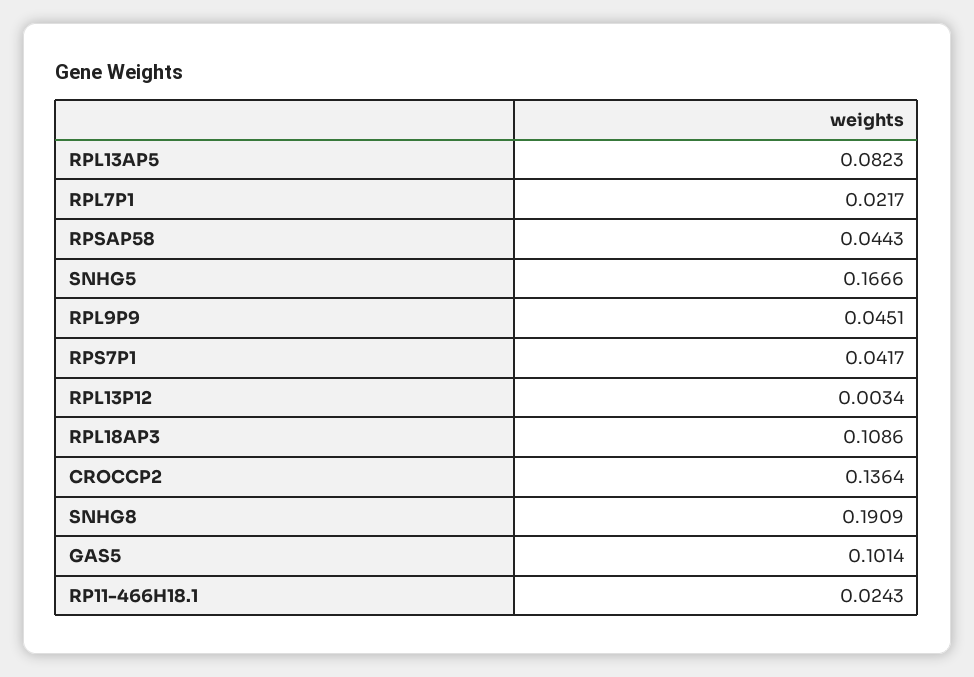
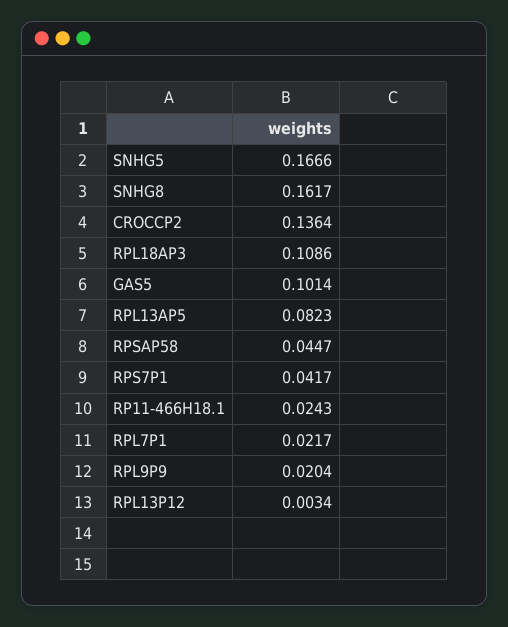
  {
    "RPL13AP5": 0.0823,
    "RPL7P1": 0.0217,
-   "RPSAP58": 0.0443,
+   "RPSAP58": 0.0447,
    "SNHG5": 0.1666,
-   "RPL9P9": 0.0451,
+   "RPL9P9": 0.0204,
    "RPS7P1": 0.0417,
    "RPL13P12": 0.0034,
    "RPL18AP3": 0.1086,
    "CROCCP2": 0.1364,
-   "SNHG8": 0.1909,
+   "SNHG8": 0.1617,
    "GAS5": 0.1014,
    "RP11-466H18.1": 0.0243
  }

